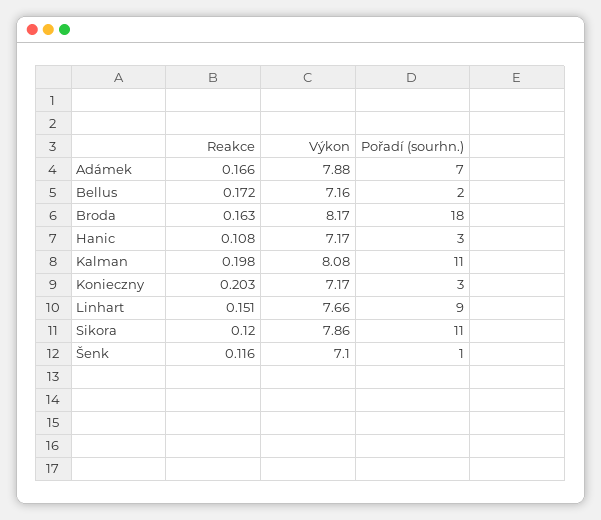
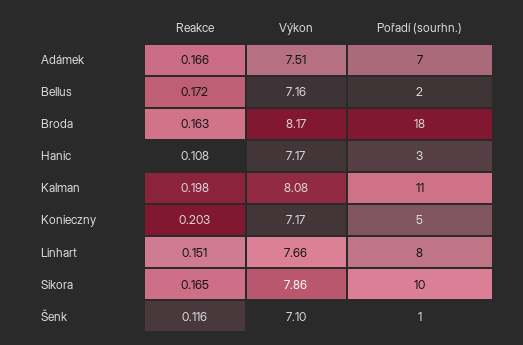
  {
    "Reakce": {
      "Adámek": 0.166,
      "Bellus": 0.172,
      "Broda": 0.163,
      "Hanic": 0.108,
      "Kalman": 0.198,
      "Konieczny": 0.203,
      "Linhart": 0.151,
-     "Sikora": 0.12,
+     "Sikora": 0.165,
      "Šenk": 0.116
    },
    "Výkon": {
-     "Adámek": 7.88,
+     "Adámek": 7.51,
      "Bellus": 7.16,
      "Broda": 8.17,
      "Hanic": 7.17,
      "Kalman": 8.08,
      "Konieczny": 7.17,
      "Linhart": 7.66,
      "Sikora": 7.86,
      "Šenk": 7.1
    },
    "Pořadí (sourhn.)": {
      "Adámek": 7,
      "Bellus": 2,
      "Broda": 18,
      "Hanic": 3,
      "Kalman": 11,
-     "Konieczny": 3,
+     "Konieczny": 5,
-     "Linhart": 9,
+     "Linhart": 8,
-     "Sikora": 11,
+     "Sikora": 10,
      "Šenk": 1
    }
  }

